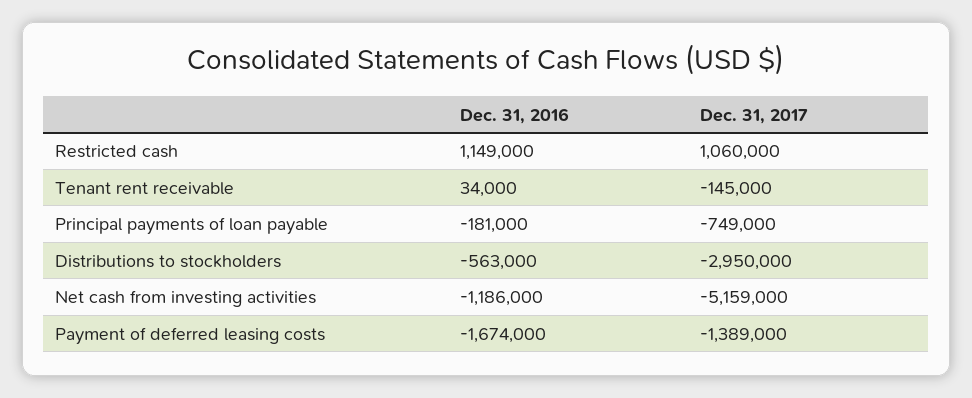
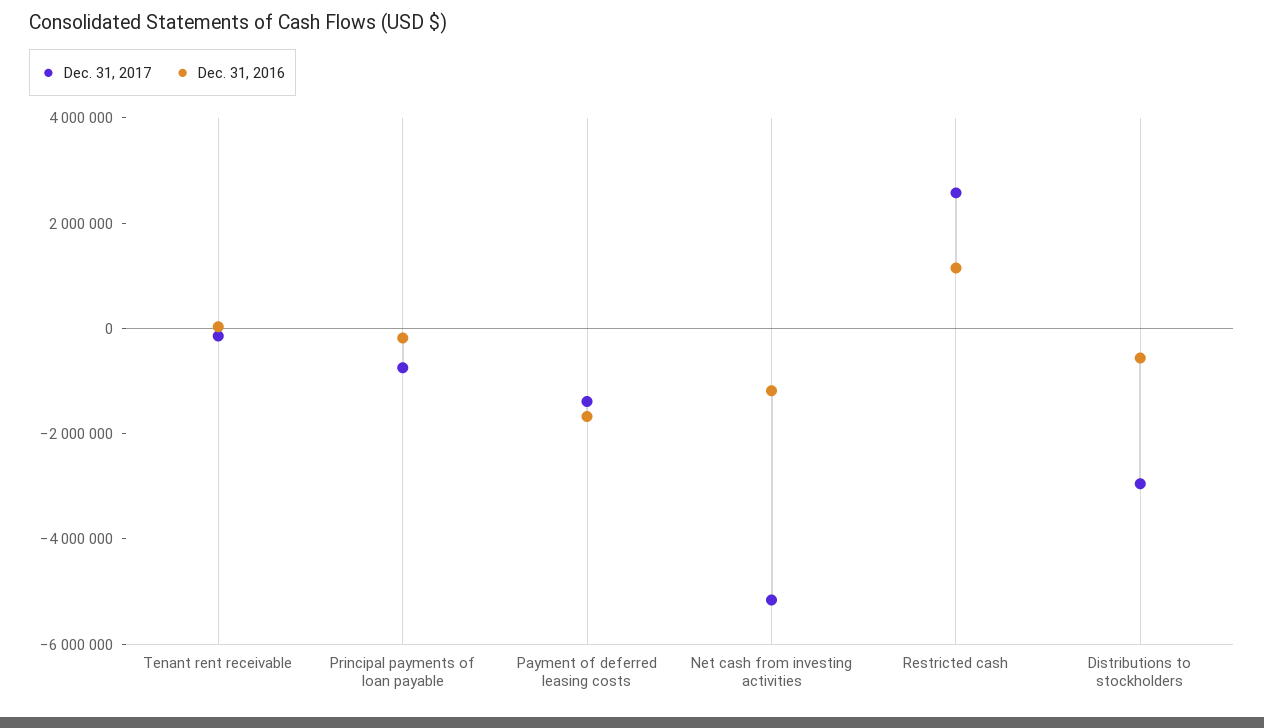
  {
    "Dec. 31, 2016": {
      "Restricted cash": 1149000,
      "Tenant rent receivable": 34000,
      "Principal payments of loan payable": -181000,
      "Distributions to stockholders": -563000,
      "Net cash from investing activities": -1186000,
      "Payment of deferred leasing costs": -1674000
    },
    "Dec. 31, 2017": {
-     "Restricted cash": 1060000,
+     "Restricted cash": 2500000,
      "Tenant rent receivable": -145000,
      "Principal payments of loan payable": -749000,
      "Distributions to stockholders": -2950000,
      "Net cash from investing activities": -5159000,
      "Payment of deferred leasing costs": -1389000
    }
  }

